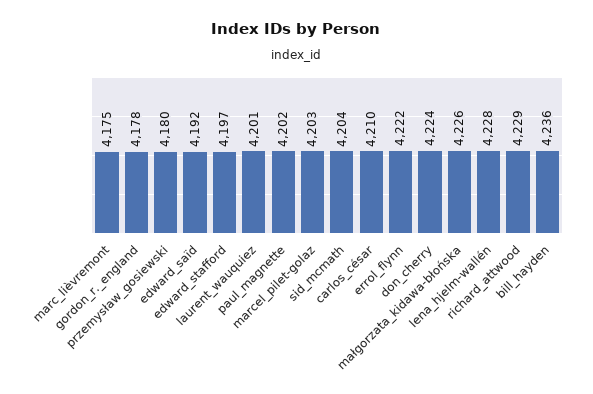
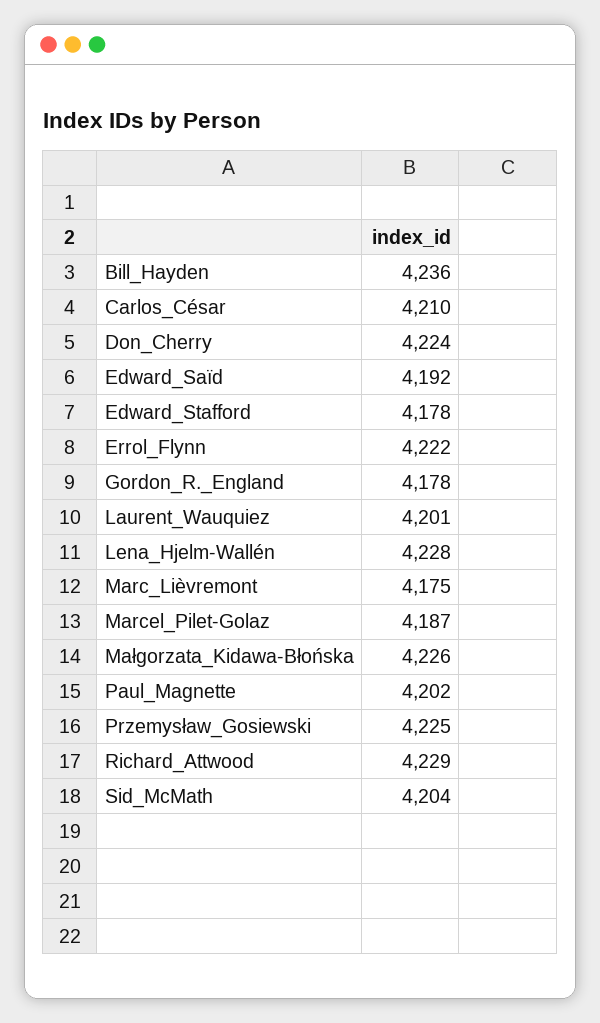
  {
    "marc_lièvremont": 4175,
    "gordon_r._england": 4178,
-   "przemysław_gosiewski": 4180,
+   "przemysław_gosiewski": 4225,
    "edward_saïd": 4192,
-   "edward_stafford": 4197,
+   "edward_stafford": 4178,
    "laurent_wauquiez": 4201,
    "paul_magnette": 4202,
-   "marcel_pilet-golaz": 4203,
+   "marcel_pilet-golaz": 4187,
    "sid_mcmath": 4204,
    "carlos_césar": 4210,
    "errol_flynn": 4222,
    "don_cherry": 4224,
    "małgorzata_kidawa-błońska": 4226,
    "lena_hjelm-wallén": 4228,
    "richard_attwood": 4229,
    "bill_hayden": 4236
  }

